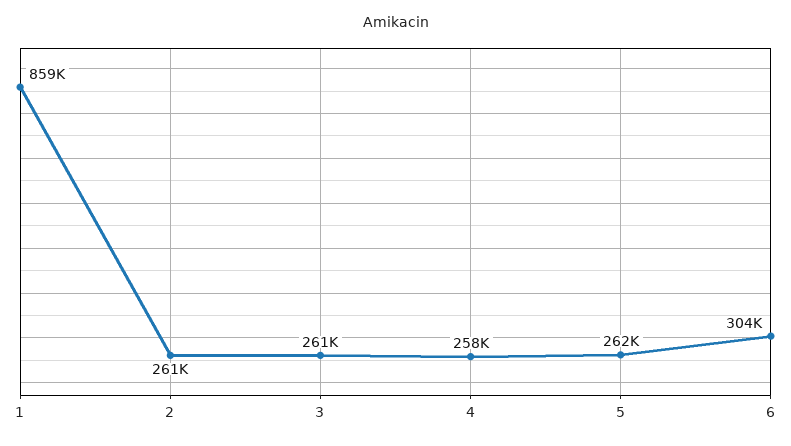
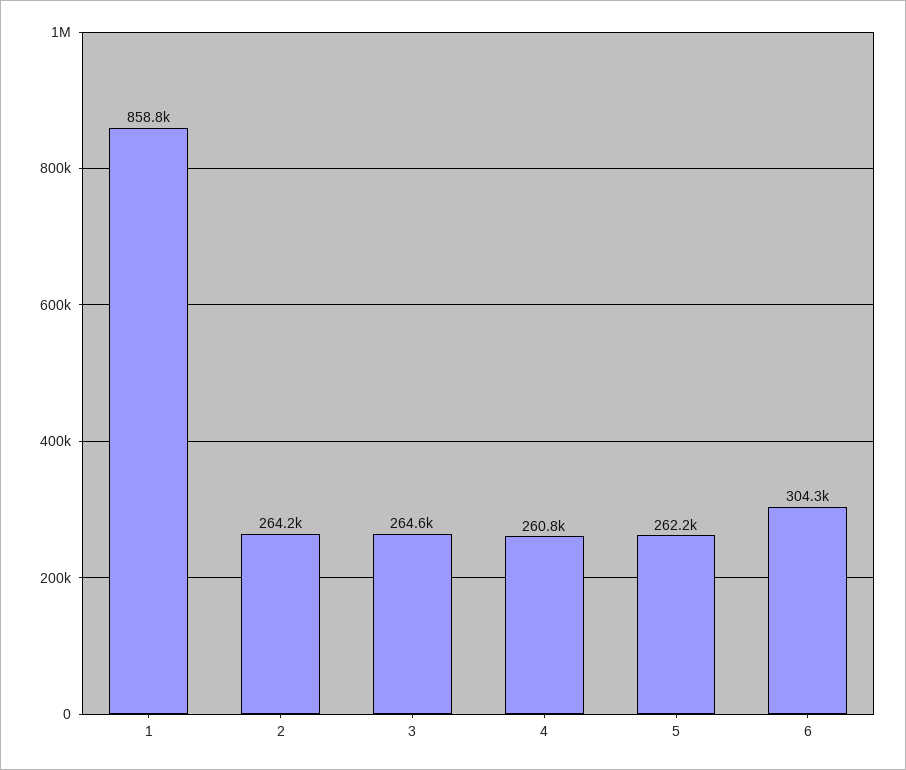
  {
    "1": 858800,
-   "2": 261000,
+   "2": 264200,
-   "3": 261000,
+   "3": 264600,
-   "4": 258000,
+   "4": 260800,
    "5": 262200,
    "6": 304300
  }

